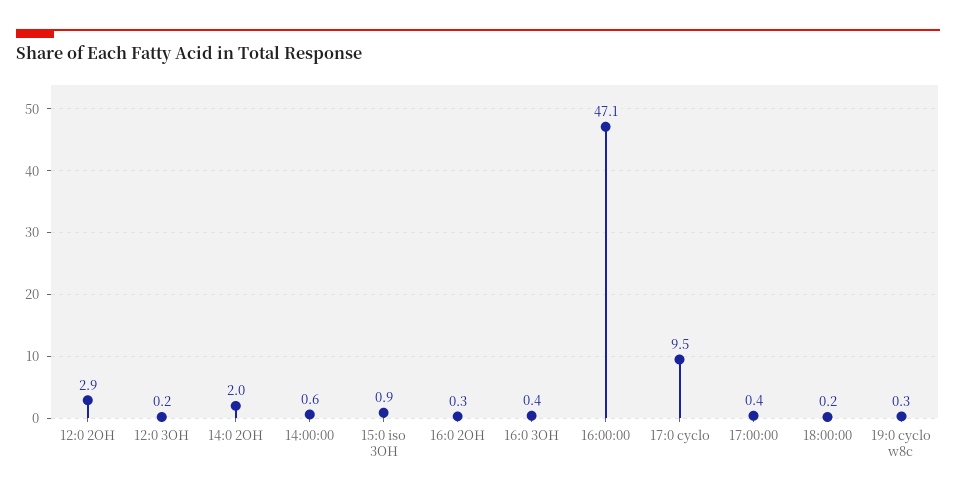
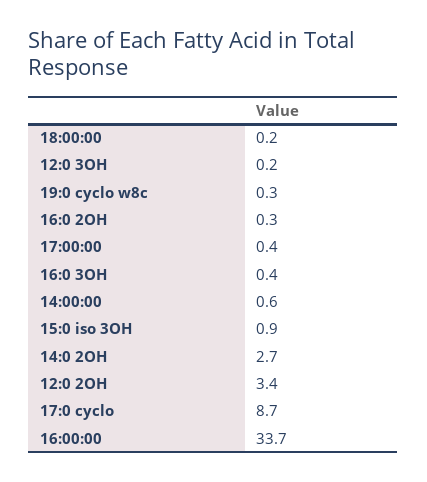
  {
-   "12:0 2OH": 2.9,
+   "12:0 2OH": 3.4,
    "12:0 3OH": 0.2,
-   "14:0 2OH": 2,
+   "14:0 2OH": 2.7,
    "14:00:00": 0.6,
    "15:0 iso 3OH": 0.9,
    "16:0 2OH": 0.3,
    "16:0 3OH": 0.4,
-   "16:00:00": 47.1,
+   "16:00:00": 33.7,
-   "17:0 cyclo": 9.5,
+   "17:0 cyclo": 8.7,
    "17:00:00": 0.4,
    "18:00:00": 0.2,
    "19:0 cyclo w8c": 0.3
  }

